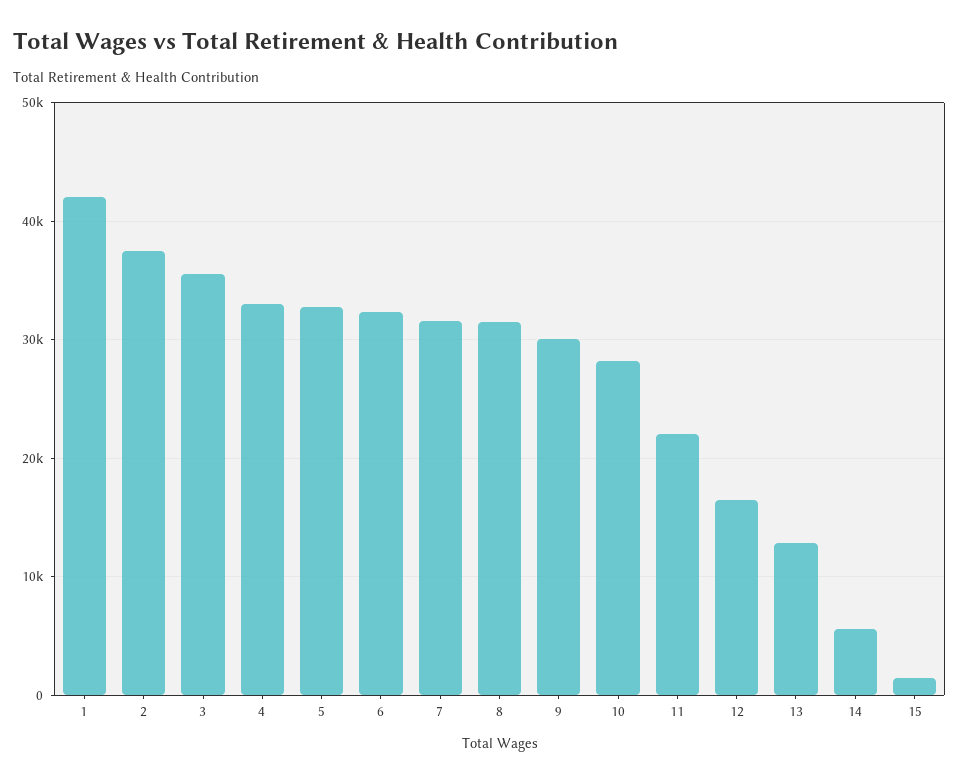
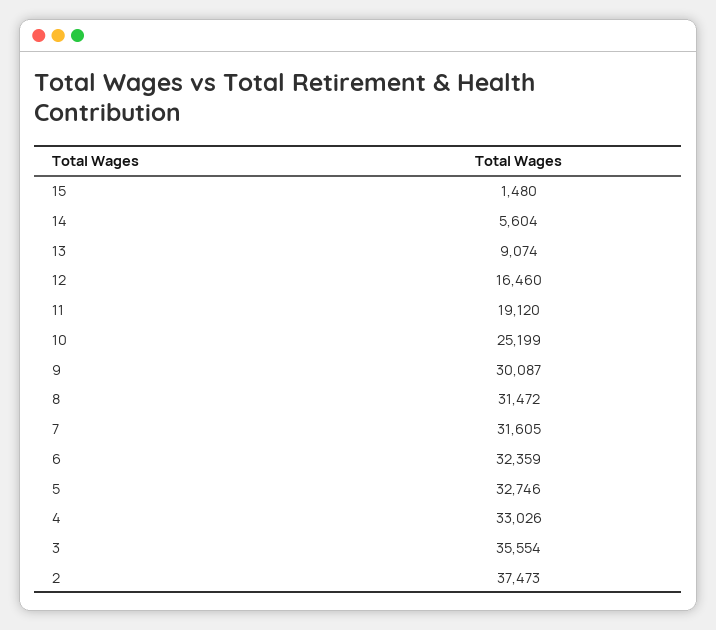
  {
-   "1": 42000,
    "2": 37473,
    "3": 35554,
    "4": 33026,
    "5": 32746,
    "6": 32359,
    "7": 31605,
    "8": 31472,
    "9": 30087,
-   "10": 28000,
+   "10": 25199,
-   "11": 22000,
+   "11": 19120,
    "12": 16460,
-   "13": 13000,
+   "13": 9074,
    "14": 5604,
    "15": 1480
  }

